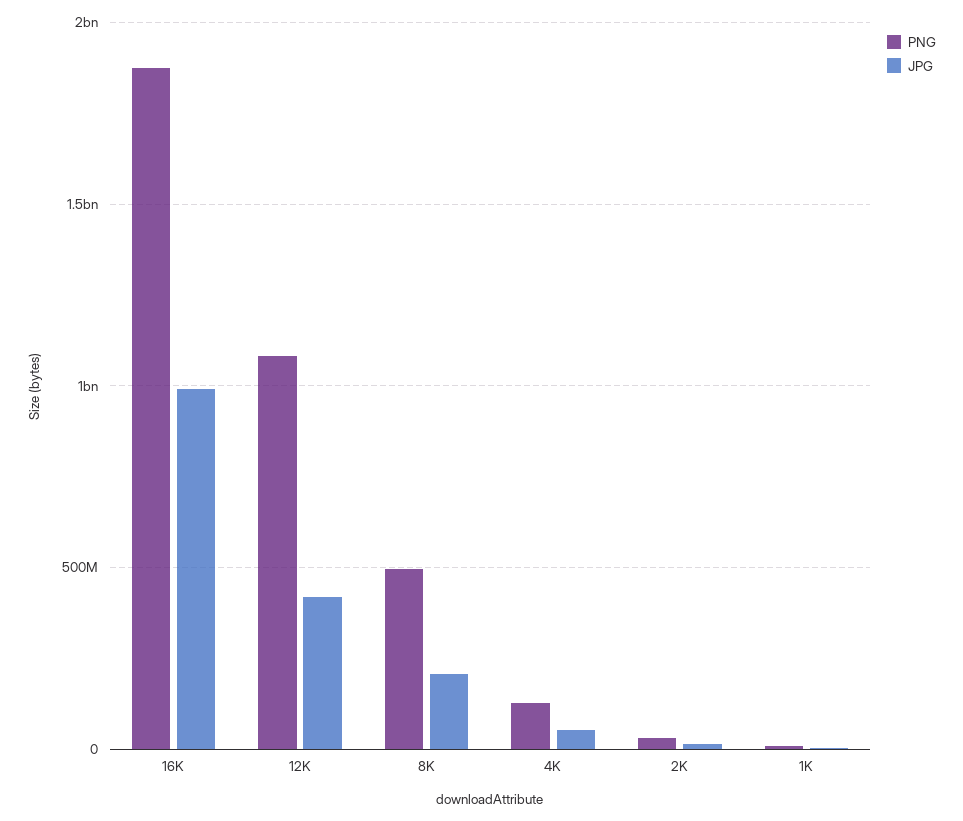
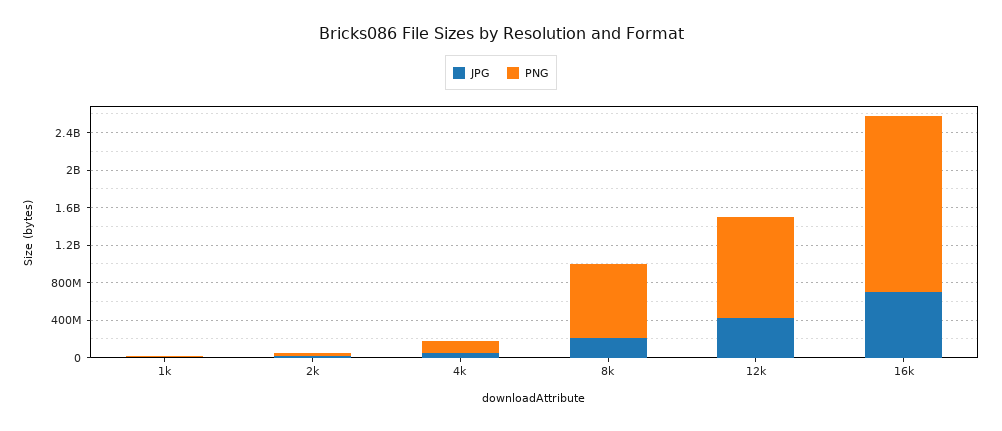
  {
    "PNG": {
      "16K": 1850000000,
      "12K": 1100000000,
-     "8K": 500000000,
+     "8K": 800000000,
      "4K": 150000000,
      "2K": 50000000,
      "1K": 0
    },
    "JPG": {
-     "16K": 1000000000,
+     "16K": 700000000,
      "12K": 400000000,
      "8K": 200000000,
      "4K": 50000000,
      "2K": 0,
      "1K": 0
    }
  }

